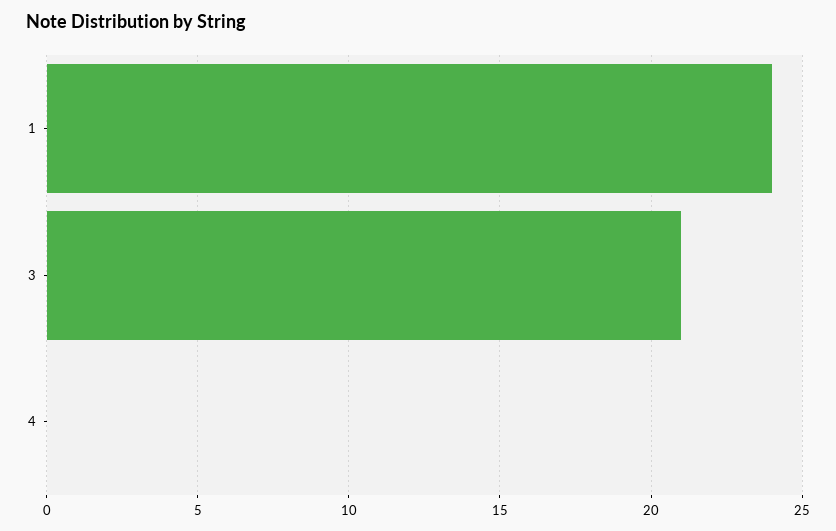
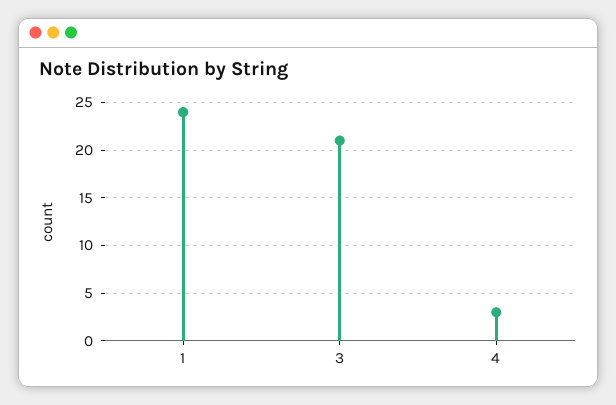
  {
    "1": 24,
    "3": 21,
-   "4": 0
+   "4": 3
  }

